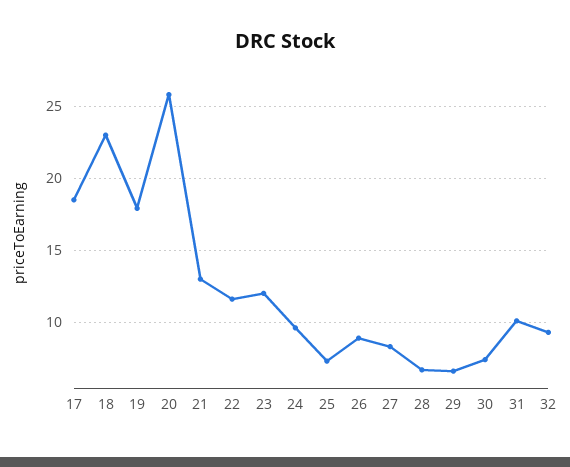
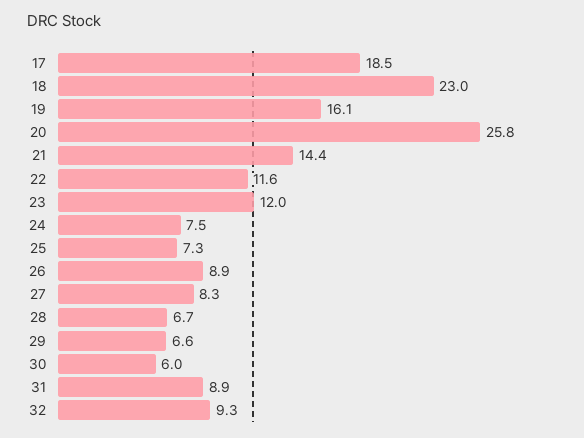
  {
    "17": 18.5,
    "18": 23,
-   "19": 18,
+   "19": 16.1,
    "20": 25.8,
-   "21": 13,
+   "21": 14.4,
    "22": 11.6,
    "23": 12,
-   "24": 9.5,
+   "24": 7.5,
    "25": 7.3,
    "26": 8.9,
    "27": 8.3,
    "28": 6.7,
    "29": 6.6,
-   "30": 7.5,
+   "30": 6,
-   "31": 10,
+   "31": 8.9,
    "32": 9.3
  }

